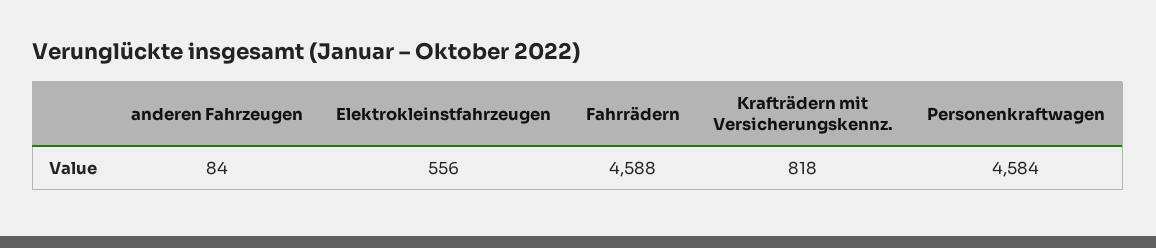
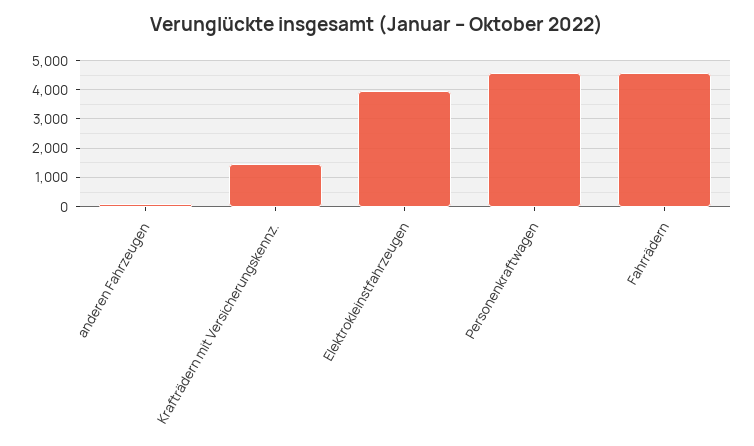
  {
    "anderen Fahrzeugen": 84,
-   "Elektrokleinstfahrzeugen": 556,
+   "Elektrokleinstfahrzeugen": 4000,
    "Fahrrädern": 4588,
-   "Krafträdern mit Versicherungskennz.": 818,
+   "Krafträdern mit Versicherungskennz.": 1500,
    "Personenkraftwagen": 4584
  }

